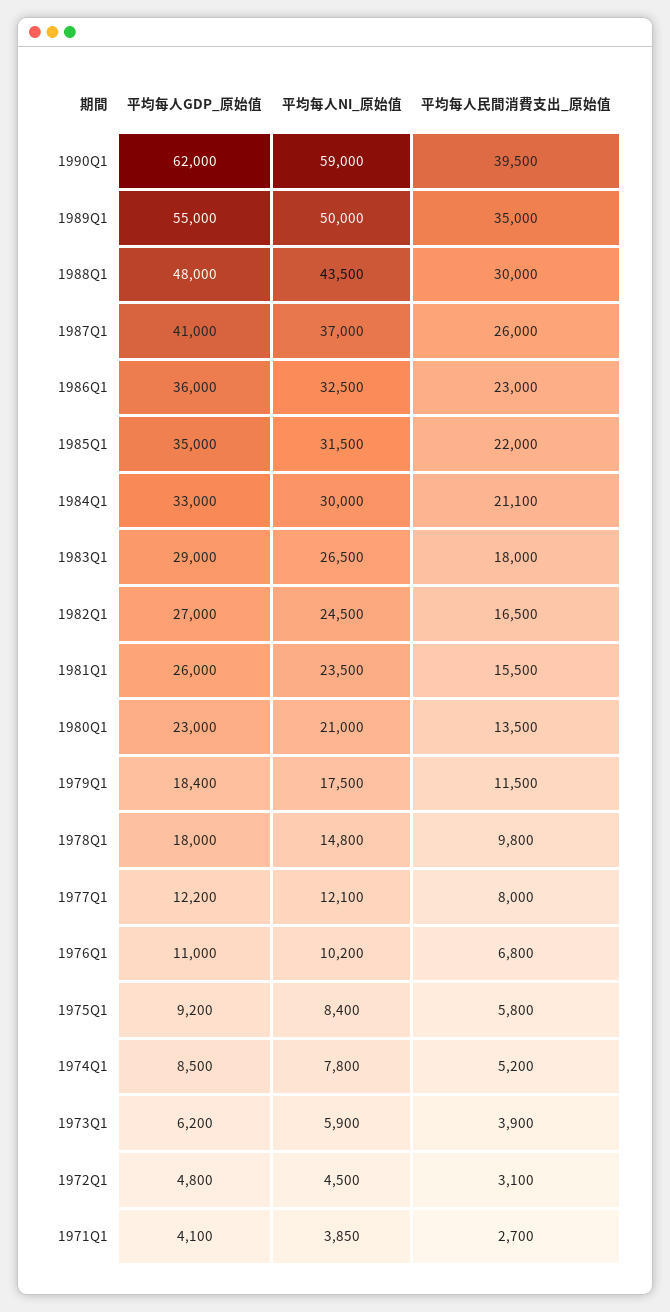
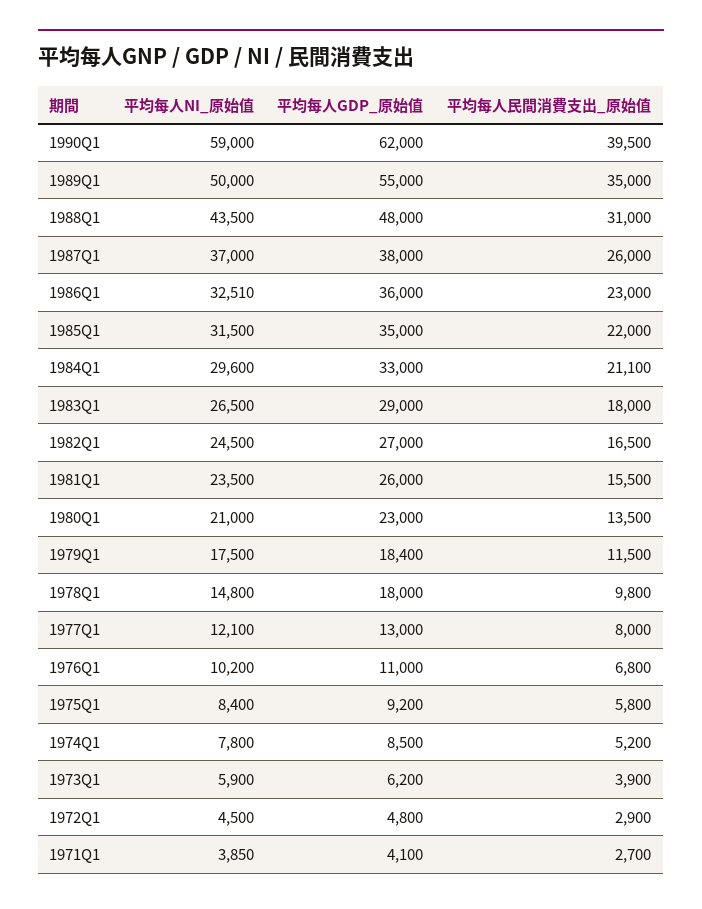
  {
    "平均每人GDP_原始值": {
      "1990Q1": 62000,
      "1989Q1": 55000,
      "1988Q1": 48000,
-     "1987Q1": 41000,
+     "1987Q1": 38000,
      "1986Q1": 36000,
      "1985Q1": 35000,
      "1984Q1": 33000,
      "1983Q1": 29000,
      "1982Q1": 27000,
      "1981Q1": 26000,
      "1980Q1": 23000,
      "1979Q1": 18400,
      "1978Q1": 18000,
-     "1977Q1": 12200,
+     "1977Q1": 13000,
      "1976Q1": 11000,
      "1975Q1": 9200,
      "1974Q1": 8500,
      "1973Q1": 6200,
      "1972Q1": 4800,
      "1971Q1": 4100
    },
    "平均每人NI_原始值": {
      "1990Q1": 59000,
      "1989Q1": 50000,
      "1988Q1": 43500,
      "1987Q1": 37000,
-     "1986Q1": 32500,
+     "1986Q1": 32510,
      "1985Q1": 31500,
-     "1984Q1": 30000,
+     "1984Q1": 29600,
      "1983Q1": 26500,
      "1982Q1": 24500,
      "1981Q1": 23500,
      "1980Q1": 21000,
      "1979Q1": 17500,
      "1978Q1": 14800,
      "1977Q1": 12100,
      "1976Q1": 10200,
      "1975Q1": 8400,
      "1974Q1": 7800,
      "1973Q1": 5900,
      "1972Q1": 4500,
      "1971Q1": 3850
    },
    "平均每人民間消費支出_原始值": {
      "1990Q1": 39500,
      "1989Q1": 35000,
-     "1988Q1": 30000,
+     "1988Q1": 31000,
      "1987Q1": 26000,
      "1986Q1": 23000,
      "1985Q1": 22000,
      "1984Q1": 21100,
      "1983Q1": 18000,
      "1982Q1": 16500,
      "1981Q1": 15500,
      "1980Q1": 13500,
      "1979Q1": 11500,
      "1978Q1": 9800,
      "1977Q1": 8000,
      "1976Q1": 6800,
      "1975Q1": 5800,
      "1974Q1": 5200,
      "1973Q1": 3900,
-     "1972Q1": 3100,
+     "1972Q1": 2900,
      "1971Q1": 2700
    }
  }

